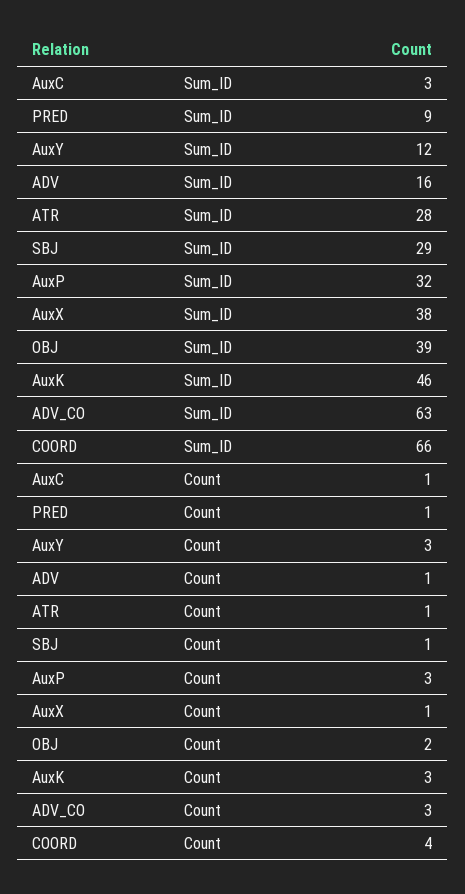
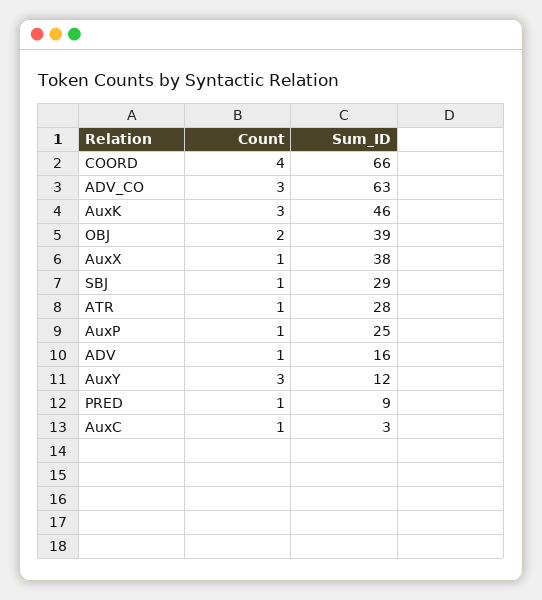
  {
    "AuxC": {
      "Sum_ID": 3,
      "Count": 1
    },
    "PRED": {
      "Sum_ID": 9,
      "Count": 1
    },
    "AuxY": {
      "Sum_ID": 12,
      "Count": 3
    },
    "ADV": {
      "Sum_ID": 16,
      "Count": 1
    },
    "ATR": {
      "Sum_ID": 28,
      "Count": 1
    },
    "SBJ": {
      "Sum_ID": 29,
      "Count": 1
    },
    "AuxP": {
-     "Sum_ID": 32,
+     "Sum_ID": 25,
-     "Count": 3
+     "Count": 1
    },
    "AuxX": {
      "Sum_ID": 38,
      "Count": 1
    },
    "OBJ": {
      "Sum_ID": 39,
      "Count": 2
    },
    "AuxK": {
      "Sum_ID": 46,
      "Count": 3
    },
    "ADV_CO": {
      "Sum_ID": 63,
      "Count": 3
    },
    "COORD": {
      "Sum_ID": 66,
      "Count": 4
    }
  }

